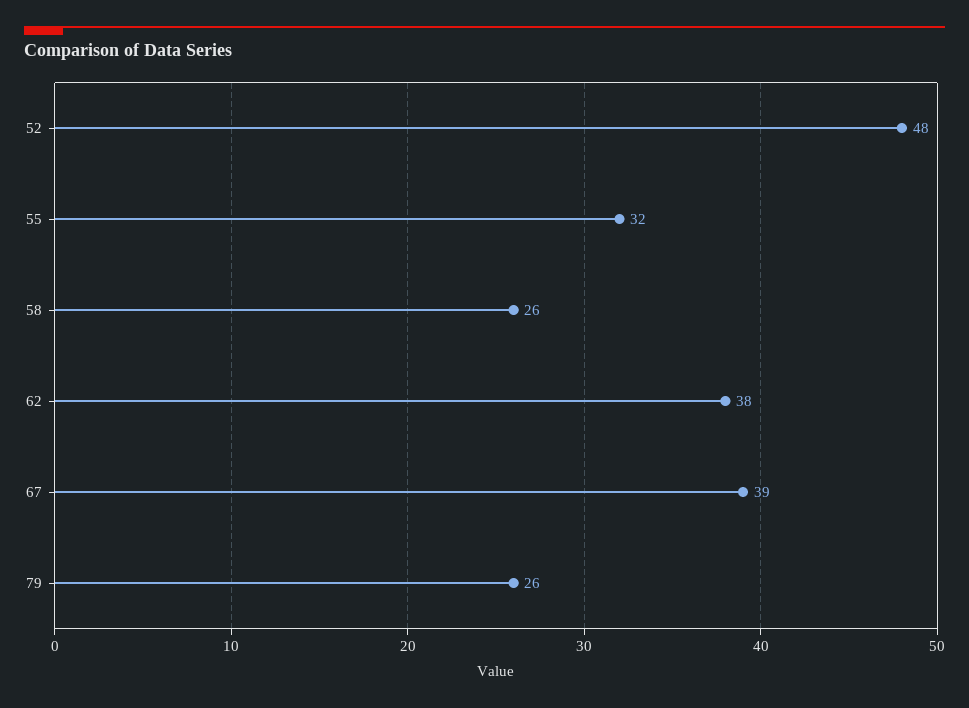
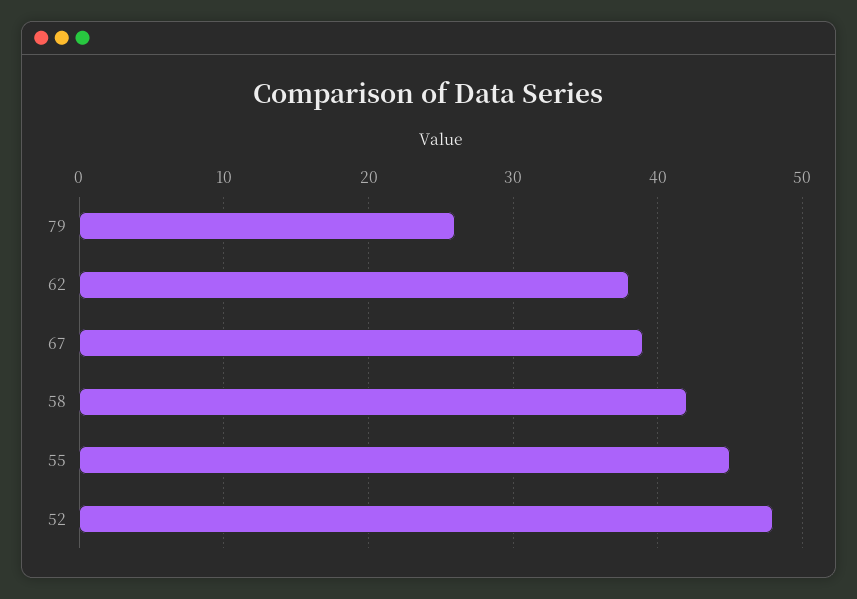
  {
    "52": 48,
-   "55": 32,
+   "55": 45,
-   "58": 26,
+   "58": 42,
    "62": 38,
    "67": 39,
    "79": 26
  }

